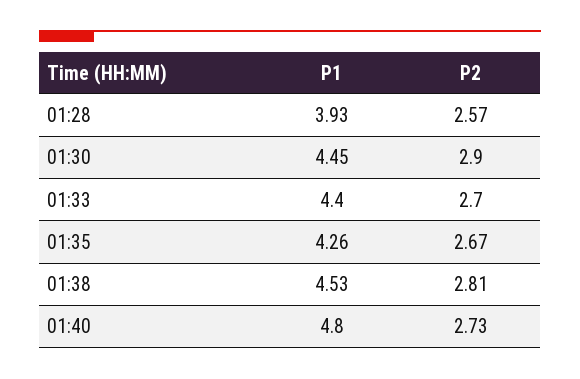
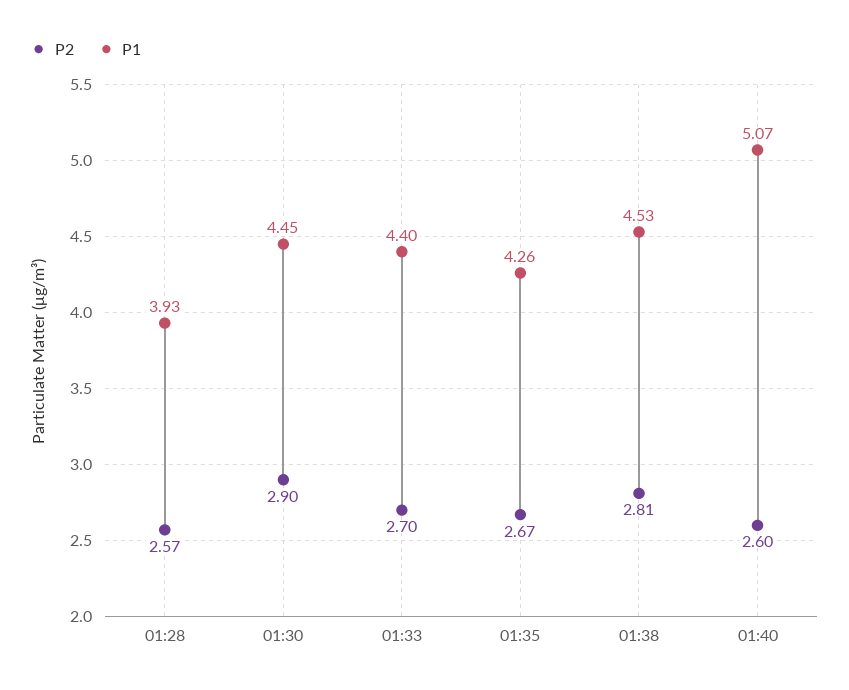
  {
    "P1": {
      "01:28": 3.93,
      "01:30": 4.45,
      "01:33": 4.4,
      "01:35": 4.26,
      "01:38": 4.53,
-     "01:40": 4.8
+     "01:40": 5.07
    },
    "P2": {
      "01:28": 2.57,
      "01:30": 2.9,
      "01:33": 2.7,
      "01:35": 2.67,
      "01:38": 2.81,
-     "01:40": 2.73
+     "01:40": 2.6
    }
  }

